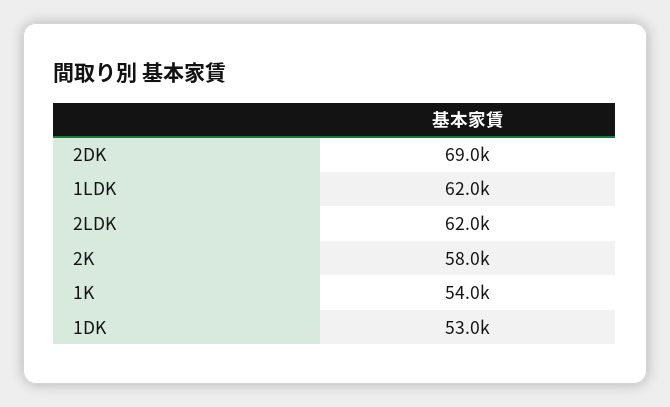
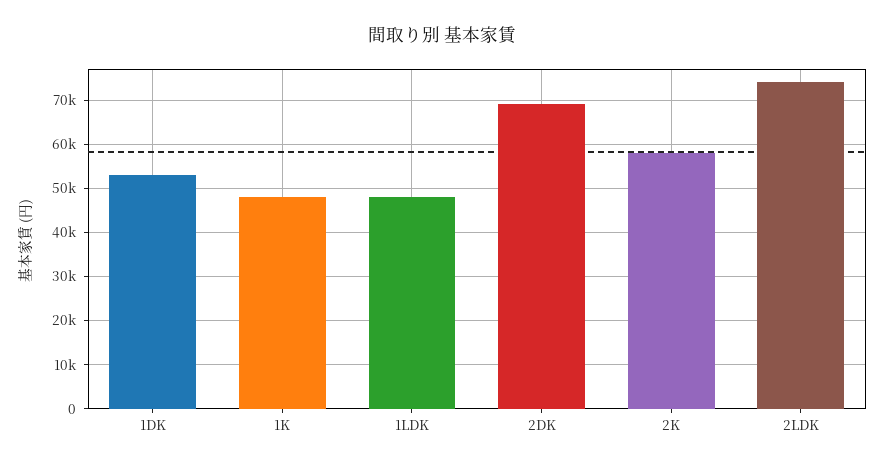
  {
    "2DK": 69000,
-   "1LDK": 62000,
+   "1LDK": 48000,
-   "2LDK": 62000,
+   "2LDK": 74000,
    "2K": 58000,
-   "1K": 54000,
+   "1K": 48000,
    "1DK": 53000
  }

